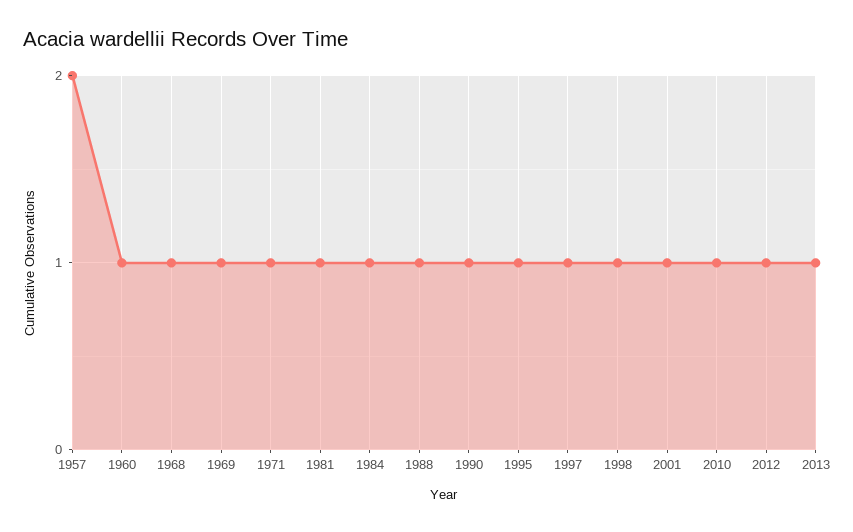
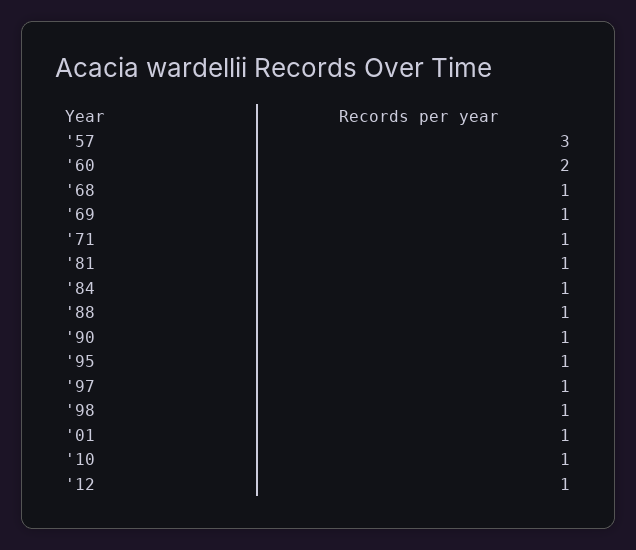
  {
-   "1957": 2,
+   "1957": 3,
-   "1960": 1,
+   "1960": 2,
    "1968": 1,
    "1969": 1,
    "1971": 1,
    "1981": 1,
    "1984": 1,
    "1988": 1,
    "1990": 1,
    "1995": 1,
    "1997": 1,
    "1998": 1,
    "2001": 1,
    "2010": 1,
-   "2012": 1,
+   "2012": 1
-   "2013": 1
  }

